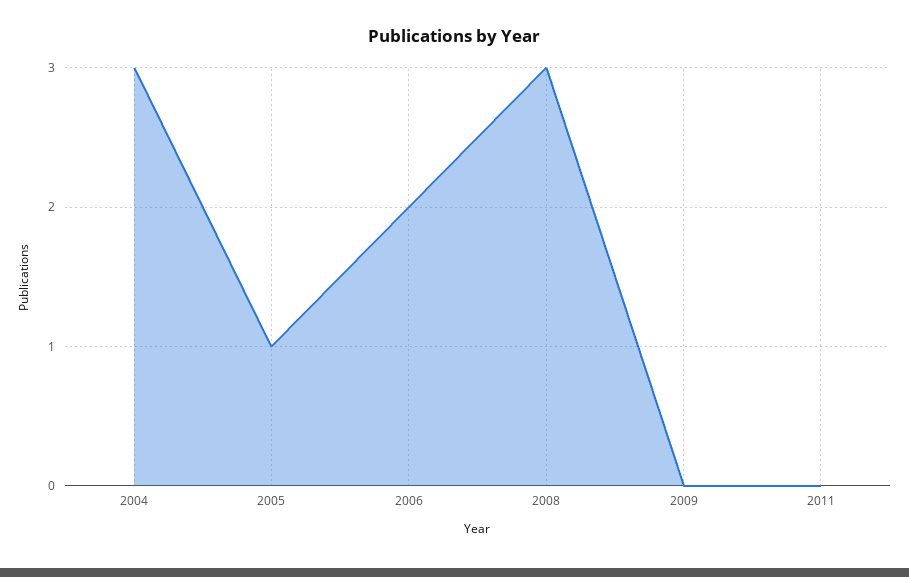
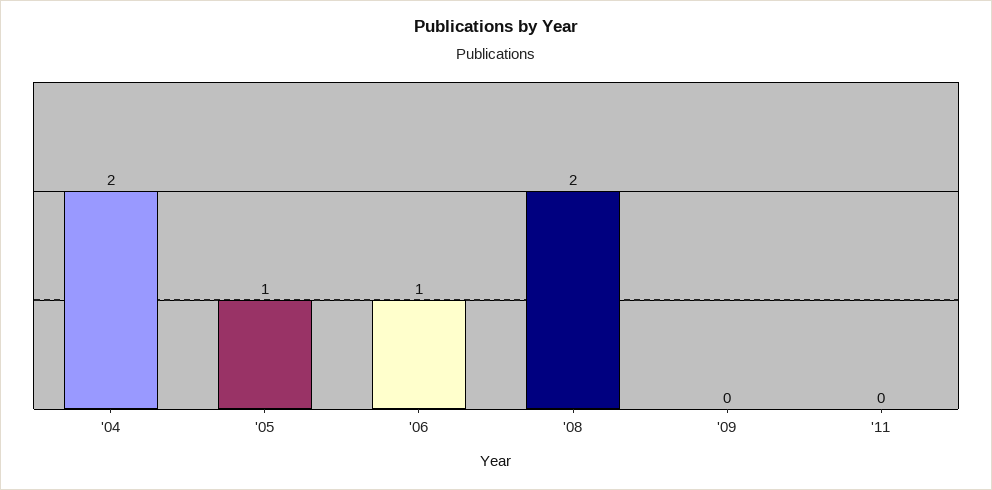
  {
-   "2004": 3,
+   "2004": 2,
    "2005": 1,
-   "2006": 2,
+   "2006": 1,
-   "2008": 3,
+   "2008": 2,
    "2009": 0,
    "2011": 0
  }

